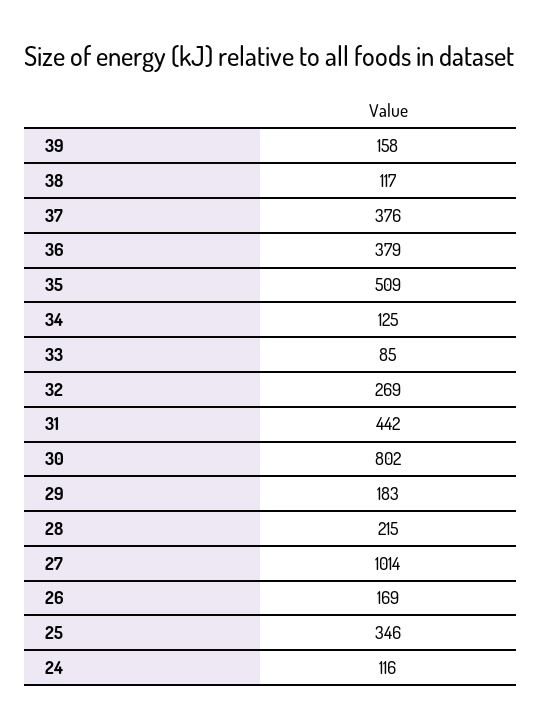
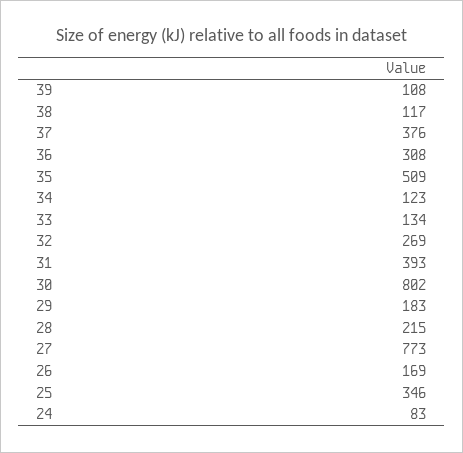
  {
-   "39": 158,
+   "39": 108,
    "38": 117,
    "37": 376,
-   "36": 379,
+   "36": 308,
    "35": 509,
-   "34": 125,
+   "34": 123,
-   "33": 85,
+   "33": 134,
    "32": 269,
-   "31": 442,
+   "31": 393,
    "30": 802,
    "29": 183,
    "28": 215,
-   "27": 1014,
+   "27": 773,
    "26": 169,
    "25": 346,
-   "24": 116
+   "24": 83
  }

